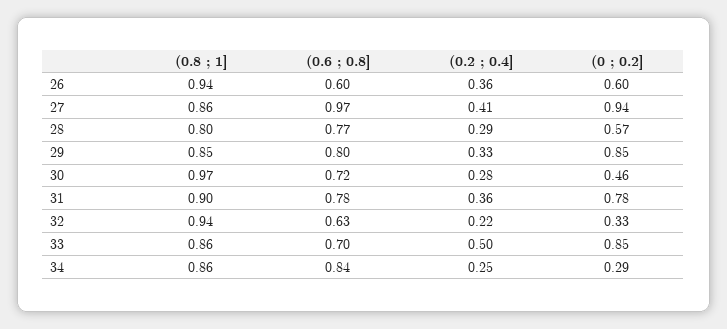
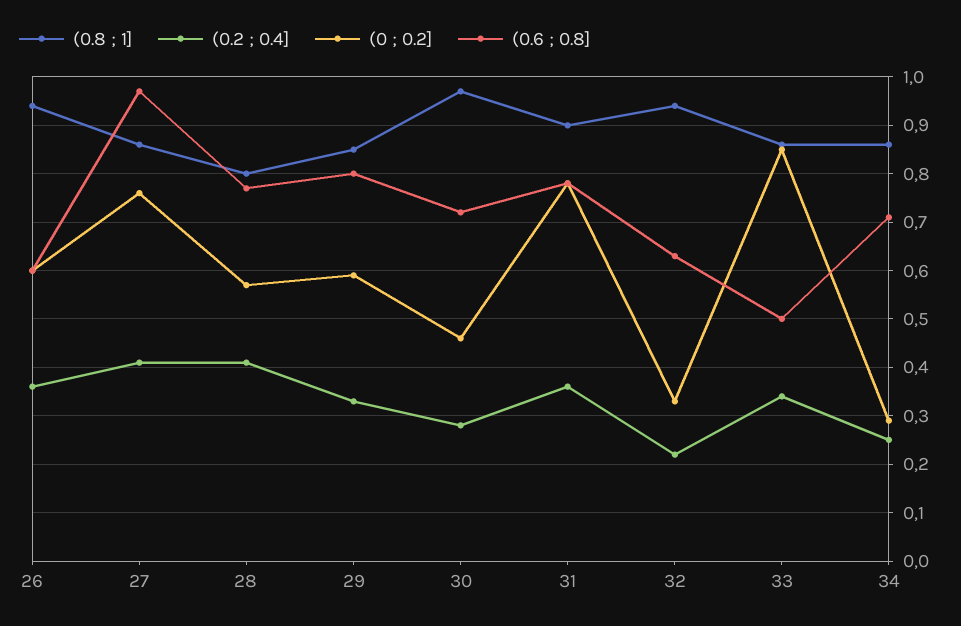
  {
    "(0.8 ; 1]": {
      "26": 0.94,
      "27": 0.86,
      "28": 0.8,
      "29": 0.85,
      "30": 0.97,
      "31": 0.9,
      "32": 0.94,
      "33": 0.86,
      "34": 0.86
    },
    "(0.6 ; 0.8]": {
      "26": 0.6,
      "27": 0.97,
      "28": 0.77,
      "29": 0.8,
      "30": 0.72,
      "31": 0.78,
      "32": 0.63,
-     "33": 0.7,
+     "33": 0.5,
-     "34": 0.84
+     "34": 0.7
    },
    "(0.2 ; 0.4]": {
      "26": 0.36,
      "27": 0.41,
-     "28": 0.29,
+     "28": 0.4,
      "29": 0.33,
      "30": 0.28,
      "31": 0.36,
      "32": 0.22,
-     "33": 0.5,
+     "33": 0.35,
      "34": 0.25
    },
    "(0 ; 0.2]": {
      "26": 0.6,
-     "27": 0.94,
+     "27": 0.75,
      "28": 0.57,
-     "29": 0.85,
+     "29": 0.6,
      "30": 0.46,
      "31": 0.78,
      "32": 0.33,
      "33": 0.85,
      "34": 0.29
    }
  }

